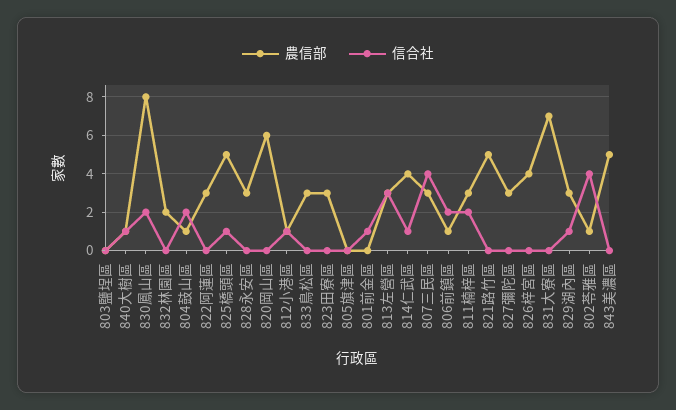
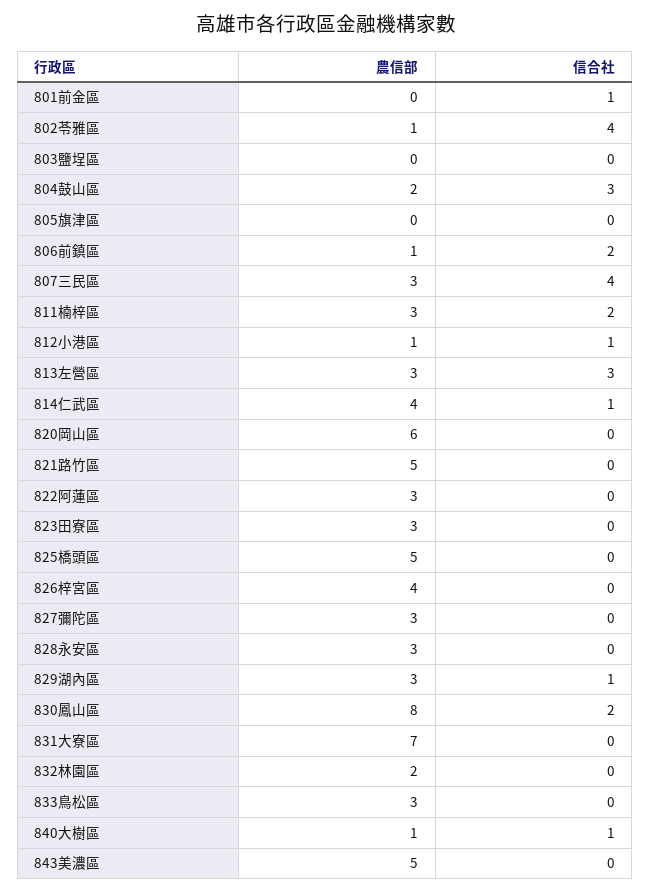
  {
    "農信部": {
      "803鹽埕區": 0,
      "840大樹區": 1,
      "830鳳山區": 8,
      "832林園區": 2,
-     "804鼓山區": 1,
+     "804鼓山區": 2,
      "822阿蓮區": 3,
      "825橋頭區": 5,
      "828永安區": 3,
      "820岡山區": 6,
      "812小港區": 1,
      "833鳥松區": 3,
      "823田寮區": 3,
      "805旗津區": 0,
      "801前金區": 0,
      "813左營區": 3,
      "814仁武區": 4,
      "807三民區": 3,
      "806前鎮區": 1,
      "811楠梓區": 3,
      "821路竹區": 5,
      "827彌陀區": 3,
      "826梓宮區": 4,
      "831大寮區": 7,
      "829湖內區": 3,
      "802苓雅區": 1,
      "843美濃區": 5
    },
    "信合社": {
      "803鹽埕區": 0,
      "840大樹區": 1,
      "830鳳山區": 2,
      "832林園區": 0,
-     "804鼓山區": 2,
+     "804鼓山區": 3,
      "822阿蓮區": 0,
-     "825橋頭區": 1,
+     "825橋頭區": 0,
      "828永安區": 0,
      "820岡山區": 0,
      "812小港區": 1,
      "833鳥松區": 0,
      "823田寮區": 0,
      "805旗津區": 0,
      "801前金區": 1,
      "813左營區": 3,
      "814仁武區": 1,
      "807三民區": 4,
      "806前鎮區": 2,
      "811楠梓區": 2,
      "821路竹區": 0,
      "827彌陀區": 0,
      "826梓宮區": 0,
      "831大寮區": 0,
      "829湖內區": 1,
      "802苓雅區": 4,
      "843美濃區": 0
    }
  }

